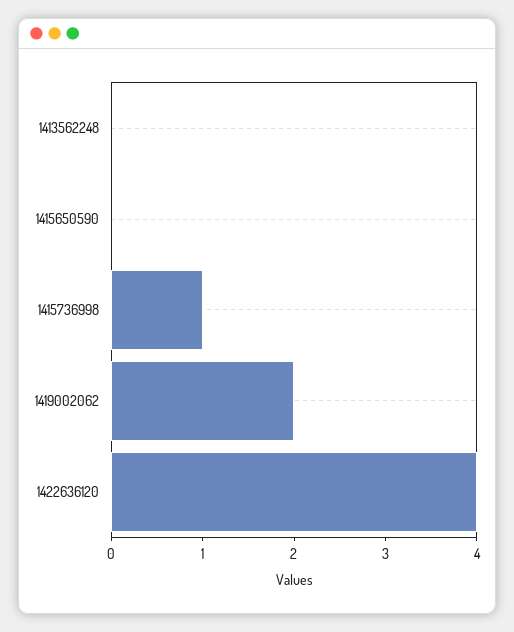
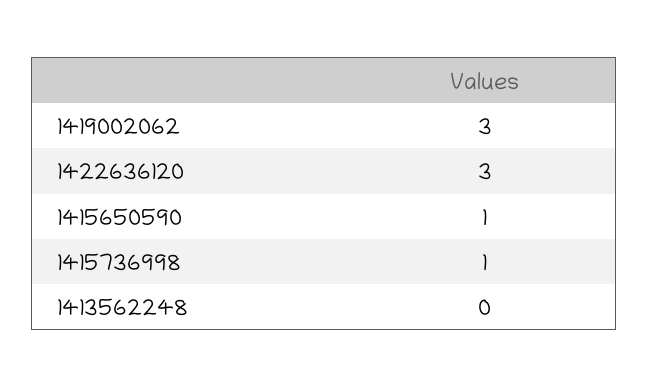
  {
    "1413562248": 0,
-   "1415650590": 0,
+   "1415650590": 1,
    "1415736998": 1,
-   "1419002062": 2,
+   "1419002062": 3,
-   "1422636120": 4
+   "1422636120": 3
  }

